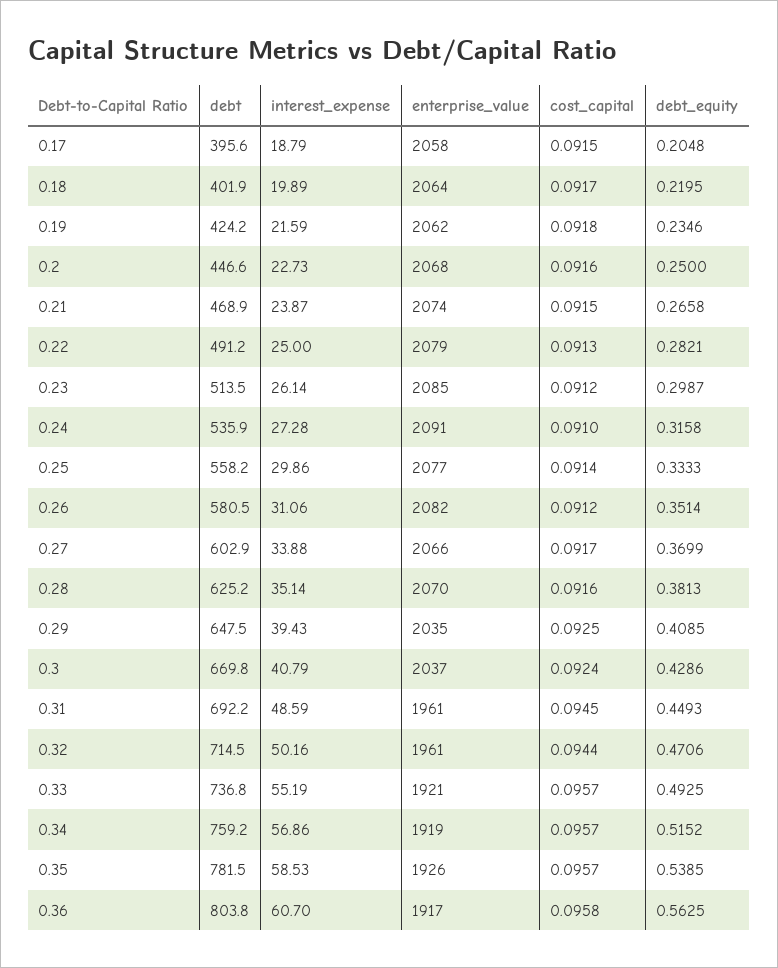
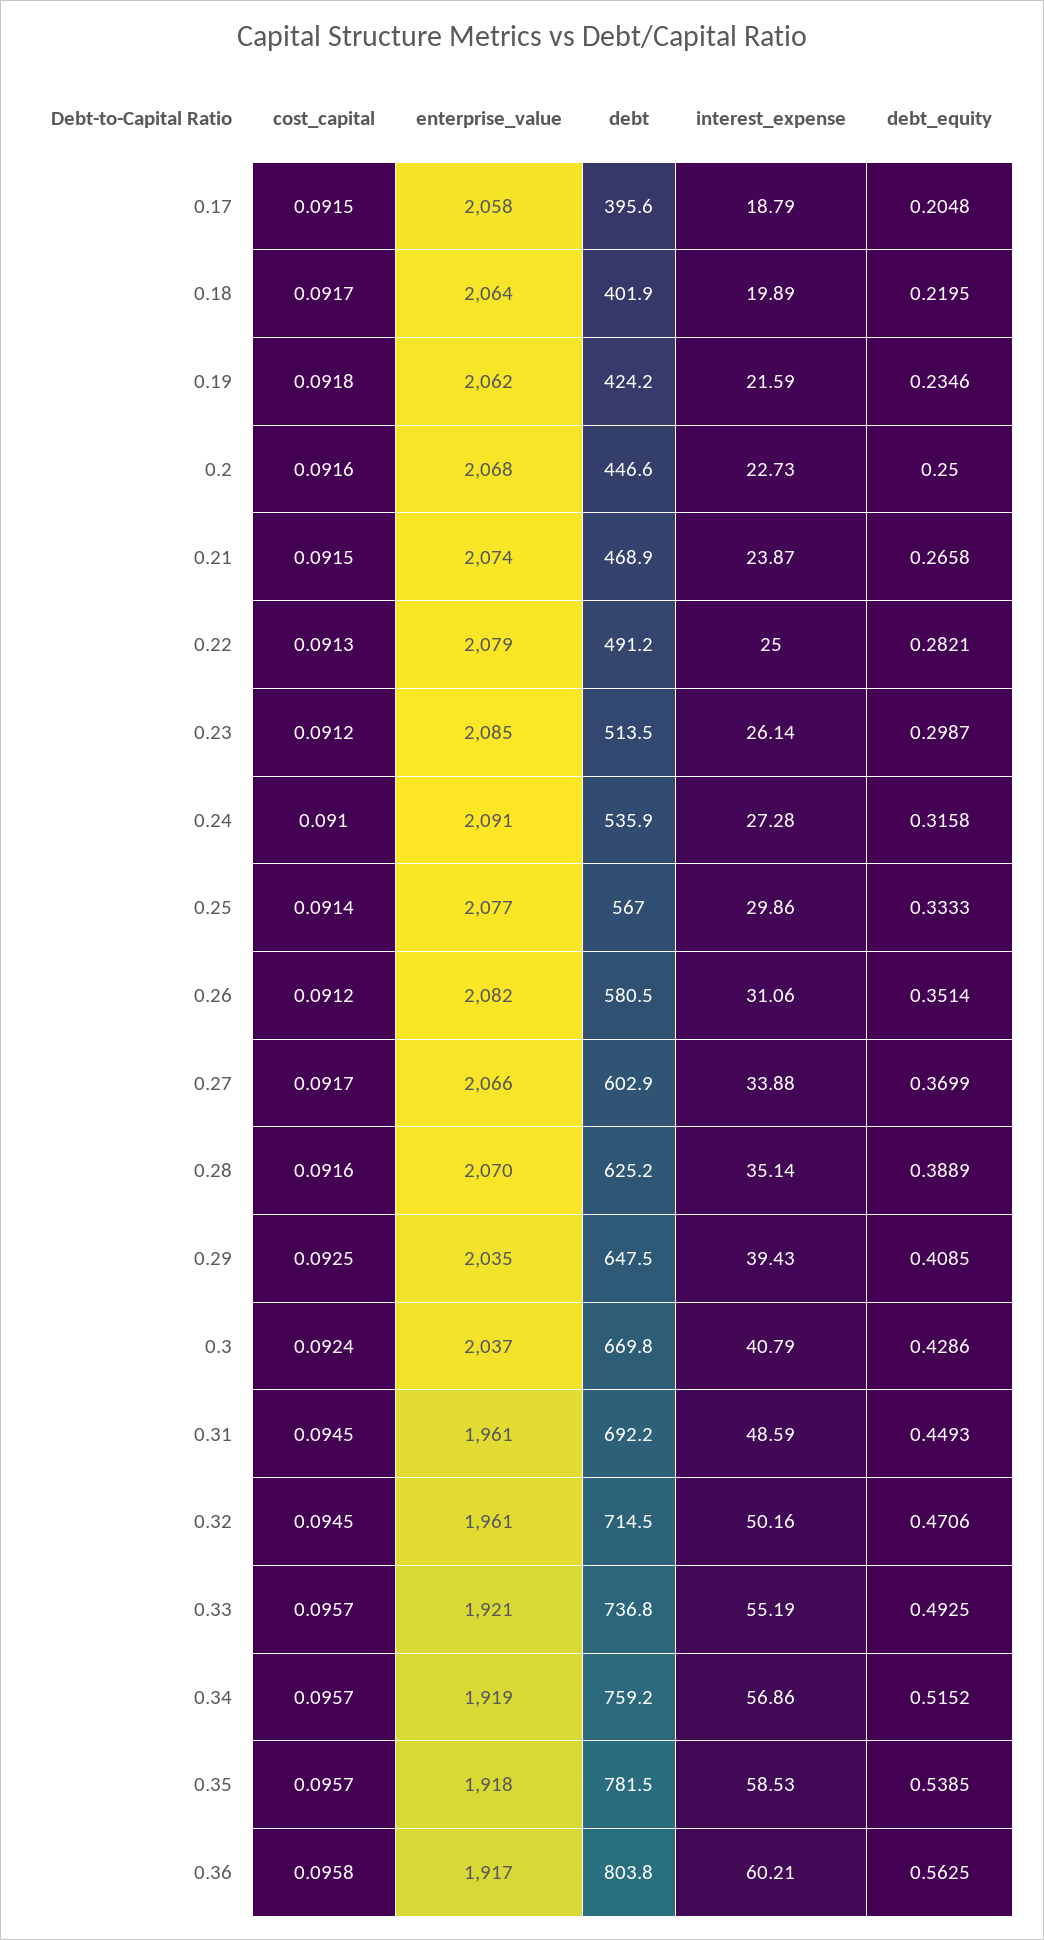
  {
    "debt": {
      "0.17": 395.6,
      "0.18": 401.9,
      "0.19": 424.2,
      "0.2": 446.6,
      "0.21": 468.9,
      "0.22": 491.2,
      "0.23": 513.5,
      "0.24": 535.9,
-     "0.25": 558.2,
+     "0.25": 567,
      "0.26": 580.5,
      "0.27": 602.9,
      "0.28": 625.2,
      "0.29": 647.5,
      "0.3": 669.8,
      "0.31": 692.2,
      "0.32": 714.5,
      "0.33": 736.8,
      "0.34": 759.2,
      "0.35": 781.5,
      "0.36": 803.8
    },
    "interest_expense": {
      "0.17": 18.79,
      "0.18": 19.89,
      "0.19": 21.59,
      "0.2": 22.73,
      "0.21": 23.87,
      "0.22": 25,
      "0.23": 26.14,
      "0.24": 27.28,
      "0.25": 29.86,
      "0.26": 31.06,
      "0.27": 33.88,
      "0.28": 35.14,
      "0.29": 39.43,
      "0.3": 40.79,
      "0.31": 48.59,
      "0.32": 50.16,
      "0.33": 55.19,
      "0.34": 56.86,
      "0.35": 58.53,
-     "0.36": 60.7
+     "0.36": 60.21
    },
    "enterprise_value": {
      "0.17": 2058,
      "0.18": 2064,
      "0.19": 2062,
      "0.2": 2068,
      "0.21": 2074,
      "0.22": 2079,
      "0.23": 2085,
      "0.24": 2091,
      "0.25": 2077,
      "0.26": 2082,
      "0.27": 2066,
      "0.28": 2070,
      "0.29": 2035,
      "0.3": 2037,
      "0.31": 1961,
      "0.32": 1961,
      "0.33": 1921,
      "0.34": 1919,
-     "0.35": 1926,
+     "0.35": 1918,
      "0.36": 1917
    },
    "cost_capital": {
      "0.17": 0.0915,
      "0.18": 0.0917,
      "0.19": 0.0918,
      "0.2": 0.0916,
      "0.21": 0.0915,
      "0.22": 0.0913,
      "0.23": 0.0912,
      "0.24": 0.091,
      "0.25": 0.0914,
      "0.26": 0.0912,
      "0.27": 0.0917,
      "0.28": 0.0916,
      "0.29": 0.0925,
      "0.3": 0.0924,
      "0.31": 0.0945,
-     "0.32": 0.0944,
+     "0.32": 0.0945,
      "0.33": 0.0957,
      "0.34": 0.0957,
      "0.35": 0.0957,
      "0.36": 0.0958
    },
    "debt_equity": {
      "0.17": 0.2048,
      "0.18": 0.2195,
      "0.19": 0.2346,
      "0.2": 0.25,
      "0.21": 0.2658,
      "0.22": 0.2821,
      "0.23": 0.2987,
      "0.24": 0.3158,
      "0.25": 0.3333,
      "0.26": 0.3514,
      "0.27": 0.3699,
-     "0.28": 0.3813,
+     "0.28": 0.3889,
      "0.29": 0.4085,
      "0.3": 0.4286,
      "0.31": 0.4493,
      "0.32": 0.4706,
      "0.33": 0.4925,
      "0.34": 0.5152,
      "0.35": 0.5385,
      "0.36": 0.5625
    }
  }

